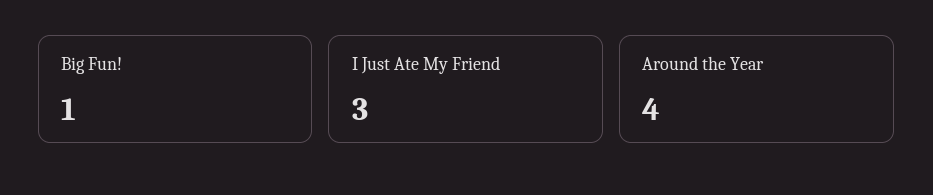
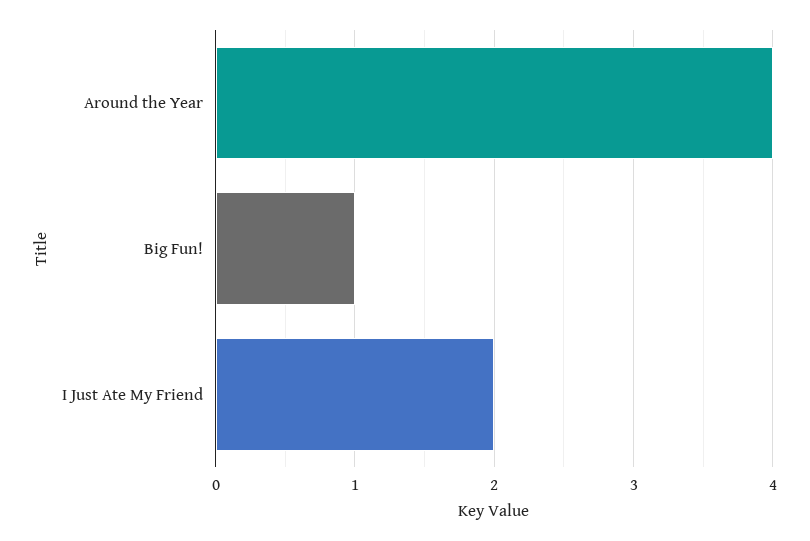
  {
    "Big Fun!": 1,
-   "I Just Ate My Friend": 3,
+   "I Just Ate My Friend": 2,
    "Around the Year": 4
  }

